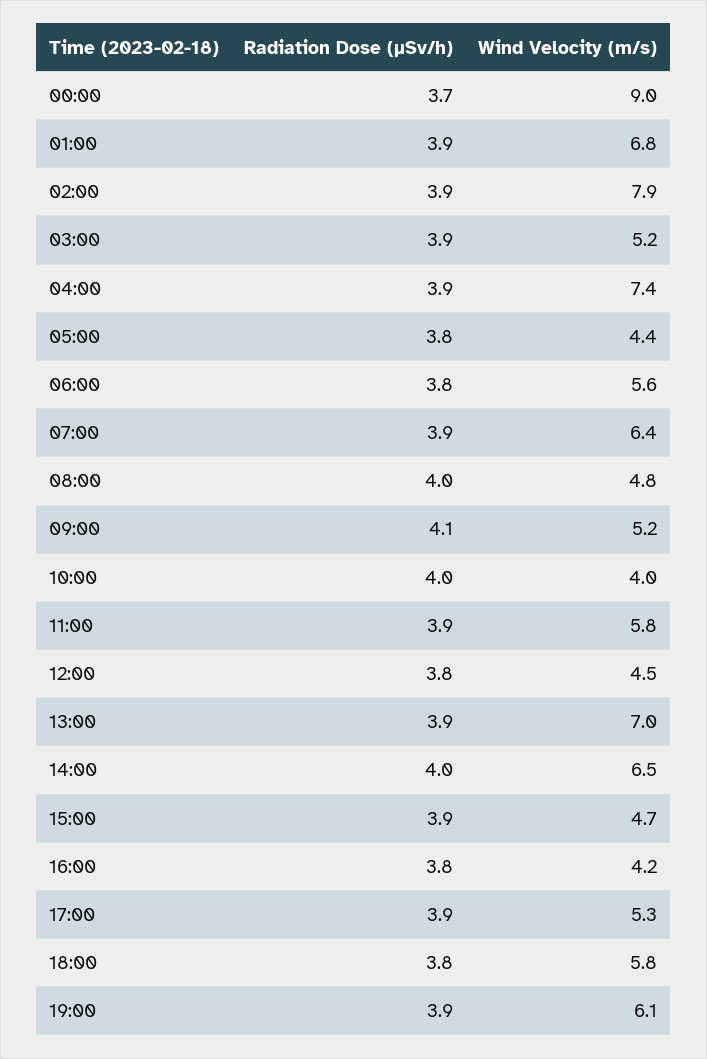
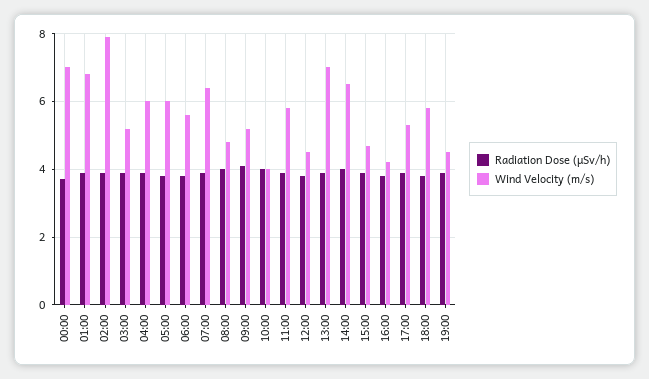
  {
    "Radiation Dose (μSv/h)": {
      "00:00": 3.7,
      "01:00": 3.9,
      "02:00": 3.9,
      "03:00": 3.9,
      "04:00": 3.9,
      "05:00": 3.8,
      "06:00": 3.8,
      "07:00": 3.9,
      "08:00": 4,
      "09:00": 4.1,
      "10:00": 4,
      "11:00": 3.9,
      "12:00": 3.8,
      "13:00": 3.9,
      "14:00": 4,
      "15:00": 3.9,
      "16:00": 3.8,
      "17:00": 3.9,
      "18:00": 3.8,
      "19:00": 3.9
    },
    "Wind Velocity (m/s)": {
-     "00:00": 9,
+     "00:00": 7,
      "01:00": 6.8,
      "02:00": 7.9,
      "03:00": 5.2,
-     "04:00": 7.4,
+     "04:00": 6,
-     "05:00": 4.4,
+     "05:00": 6,
      "06:00": 5.6,
      "07:00": 6.4,
      "08:00": 4.8,
      "09:00": 5.2,
      "10:00": 4,
      "11:00": 5.8,
      "12:00": 4.5,
      "13:00": 7,
      "14:00": 6.5,
      "15:00": 4.7,
      "16:00": 4.2,
      "17:00": 5.3,
      "18:00": 5.8,
-     "19:00": 6.1
+     "19:00": 4.5
    }
  }

